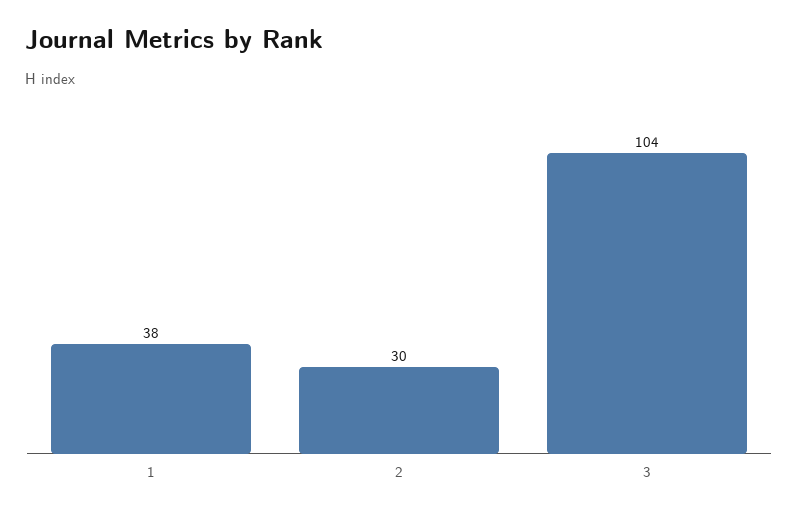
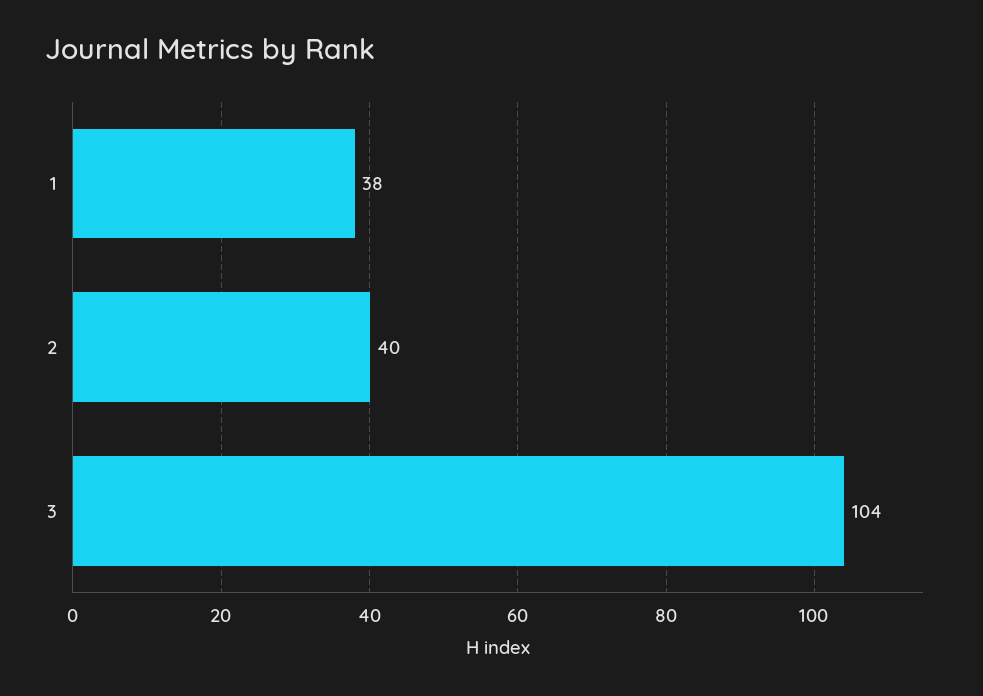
  {
    "1": 38,
-   "2": 30,
+   "2": 40,
    "3": 104
  }

